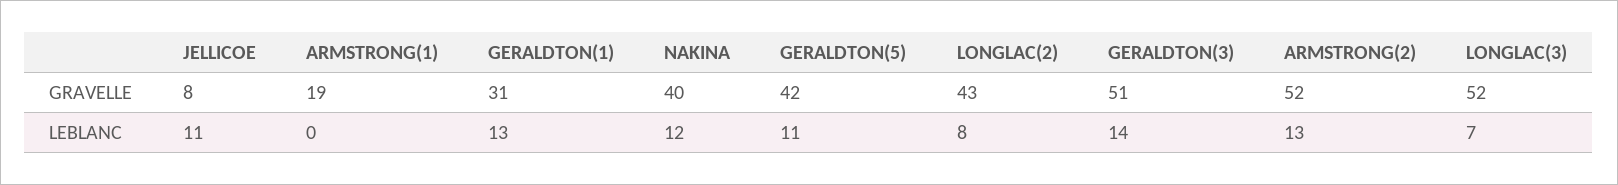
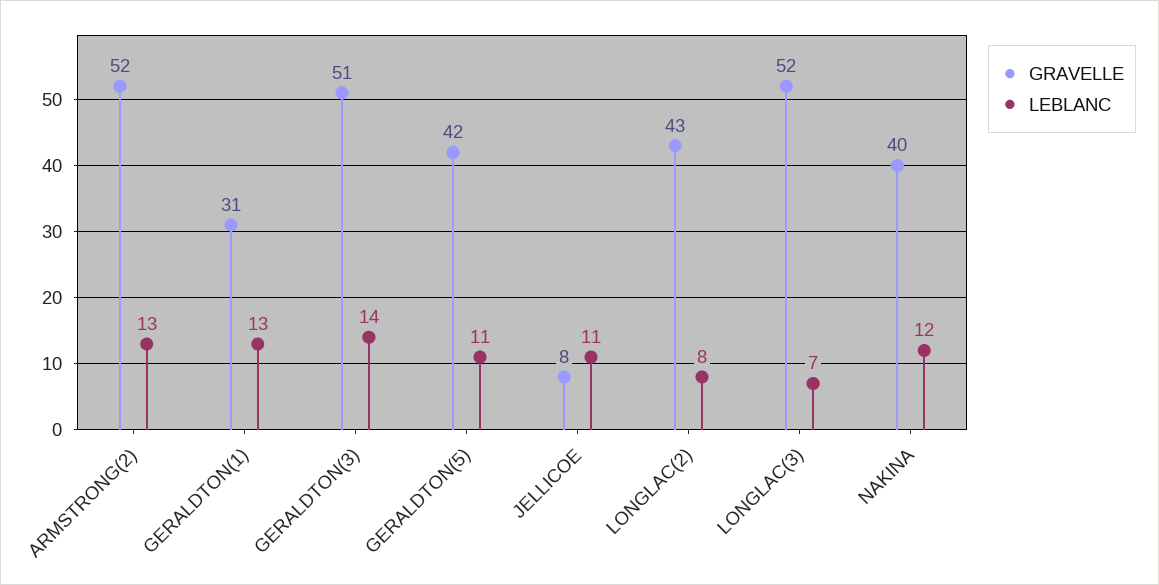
  {
    "GRAVELLE": {
      "JELLICOE": 8,
-     "ARMSTRONG(1)": 19,
      "GERALDTON(1)": 31,
      "NAKINA": 40,
      "GERALDTON(5)": 42,
      "LONGLAC(2)": 43,
      "GERALDTON(3)": 51,
      "ARMSTRONG(2)": 52,
      "LONGLAC(3)": 52
    },
    "LEBLANC": {
      "JELLICOE": 11,
-     "ARMSTRONG(1)": 0,
      "GERALDTON(1)": 13,
      "NAKINA": 12,
      "GERALDTON(5)": 11,
      "LONGLAC(2)": 8,
      "GERALDTON(3)": 14,
      "ARMSTRONG(2)": 13,
      "LONGLAC(3)": 7
    }
  }

